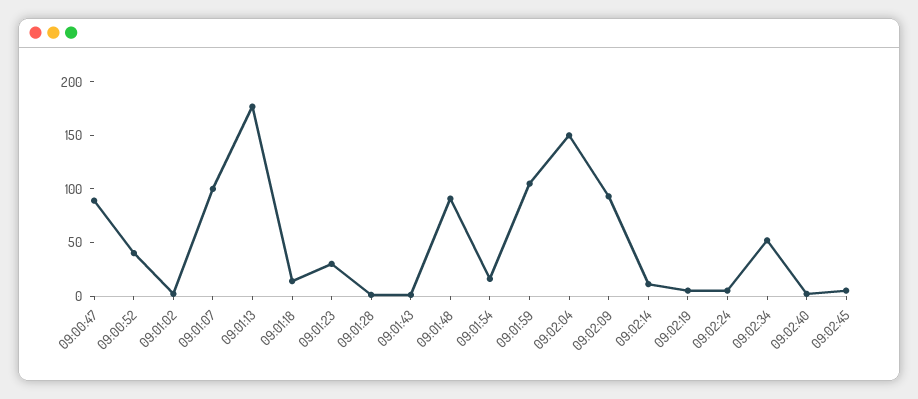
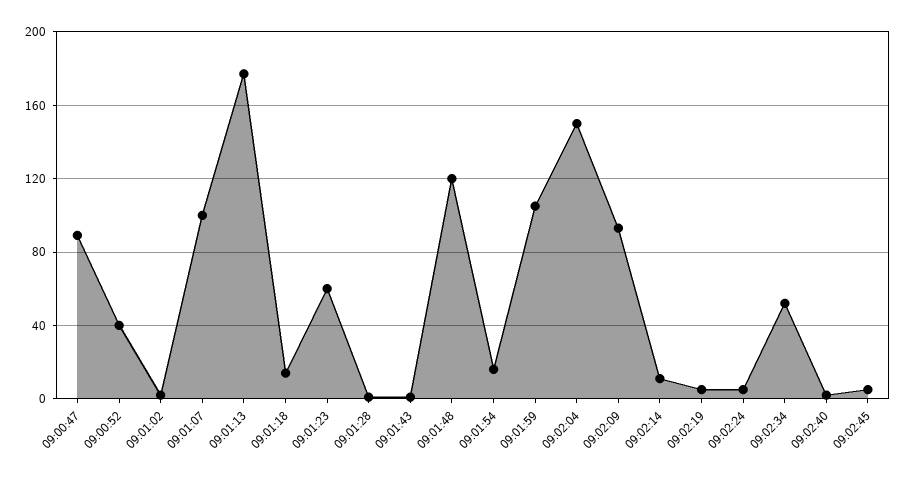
  {
    "09:00:47": 90,
    "09:00:52": 40,
    "09:01:02": 0,
    "09:01:07": 100,
    "09:01:13": 175,
    "09:01:18": 15,
-   "09:01:23": 30,
+   "09:01:23": 60,
    "09:01:28": 0,
    "09:01:43": 0,
-   "09:01:48": 90,
+   "09:01:48": 120,
    "09:01:54": 15,
    "09:01:59": 105,
    "09:02:04": 150,
    "09:02:09": 95,
    "09:02:14": 10,
    "09:02:19": 5,
    "09:02:24": 5,
    "09:02:34": 50,
    "09:02:40": 0,
    "09:02:45": 5
  }

